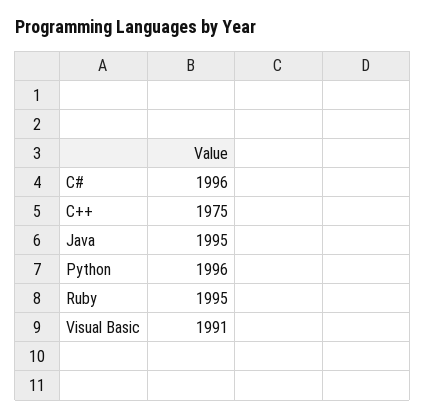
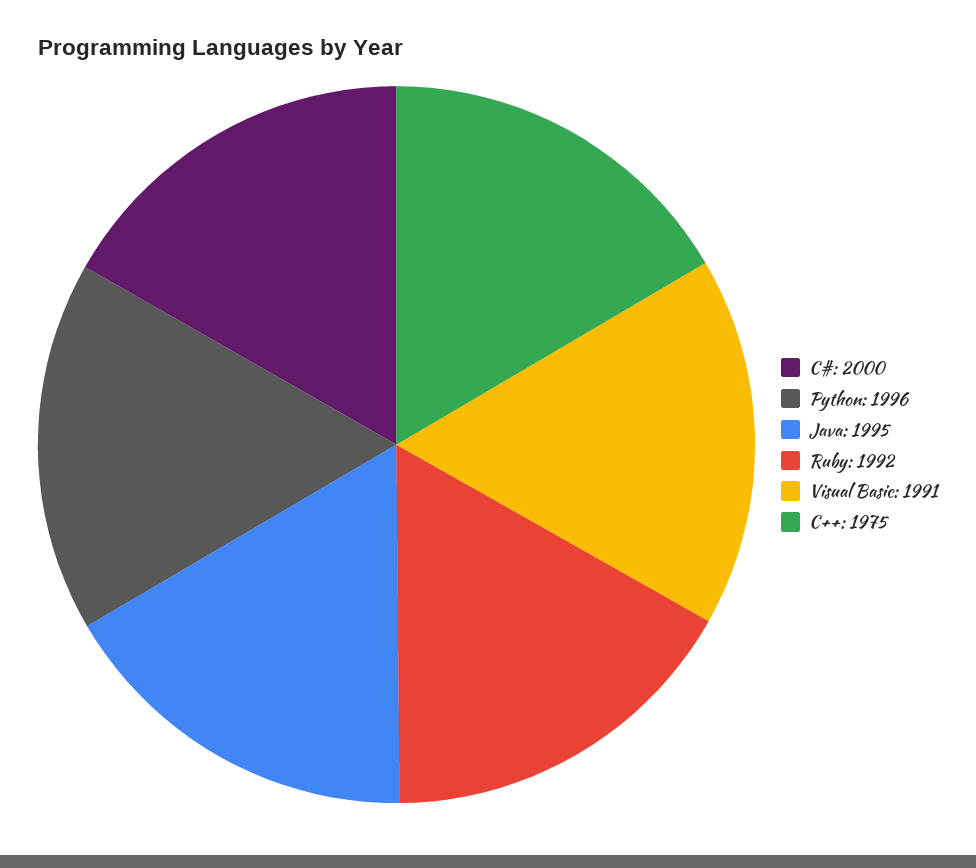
  {
-   "C#": 1996,
+   "C#": 2000,
    "C++": 1975,
    "Java": 1995,
    "Python": 1996,
-   "Ruby": 1995,
+   "Ruby": 1992,
    "Visual Basic": 1991
  }

